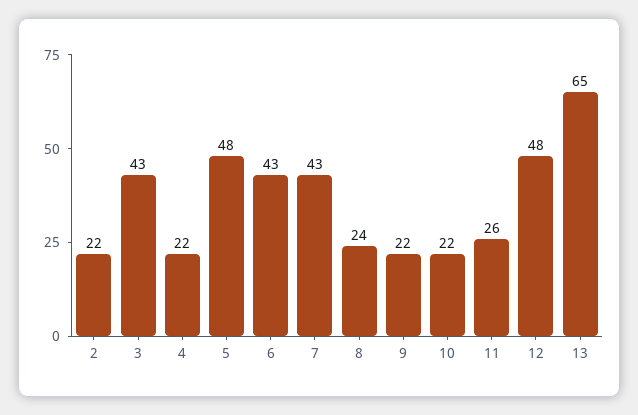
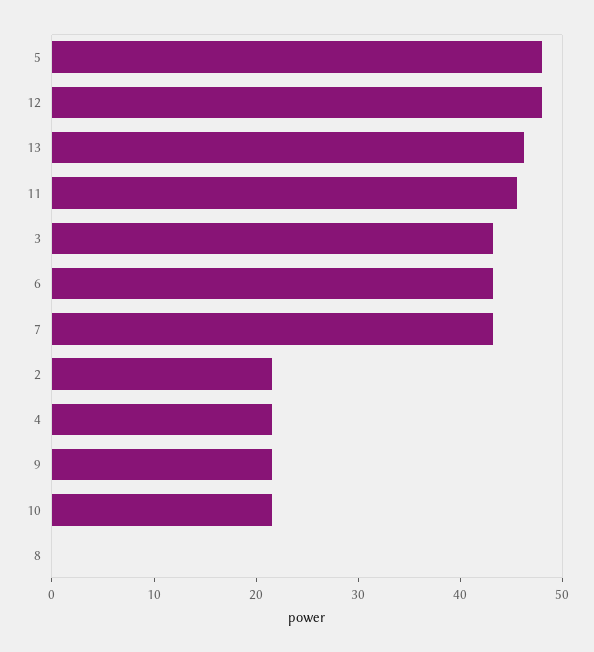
  {
    "2": 22,
    "3": 43,
    "4": 22,
    "5": 48,
    "6": 43,
    "7": 43,
-   "8": 24,
+   "8": 0,
    "9": 22,
    "10": 22,
-   "11": 26,
+   "11": 46,
    "12": 48,
-   "13": 65
+   "13": 46
  }

